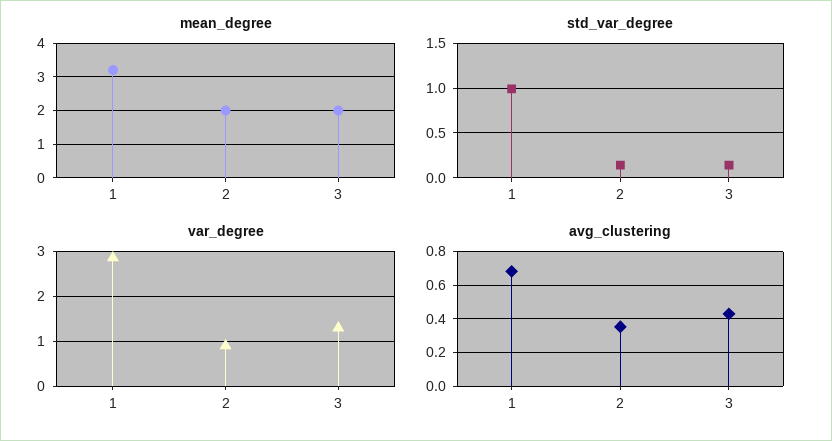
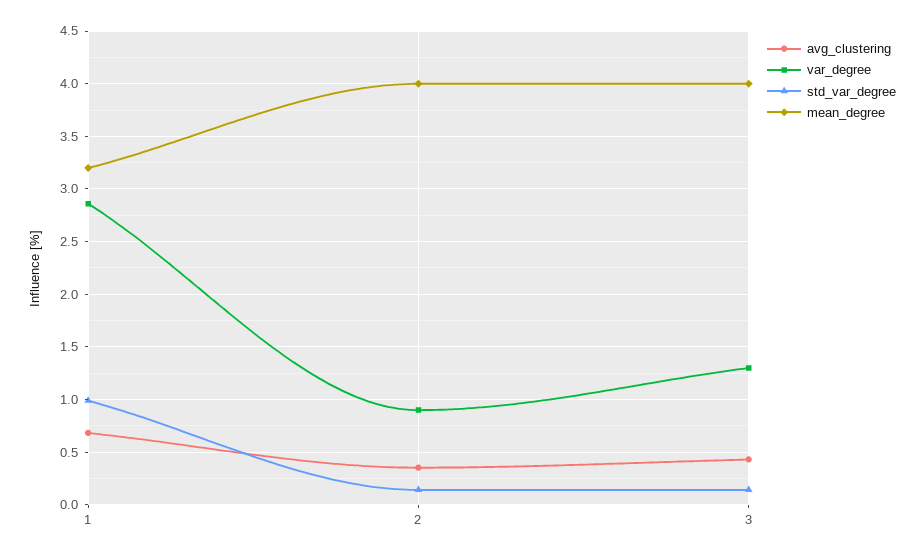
  {
    "mean_degree": {
      "1": 3.2,
-     "2": 2,
+     "2": 4,
-     "3": 2
+     "3": 4
    },
    "std_var_degree": {
      "1": 1,
      "2": 0.1,
      "3": 0.1
    },
    "var_degree": {
      "1": 2.9,
      "2": 0.9,
      "3": 1.3
    },
    "avg_clustering": {
      "1": 0.7,
      "2": 0.35,
      "3": 0.45
    }
  }

